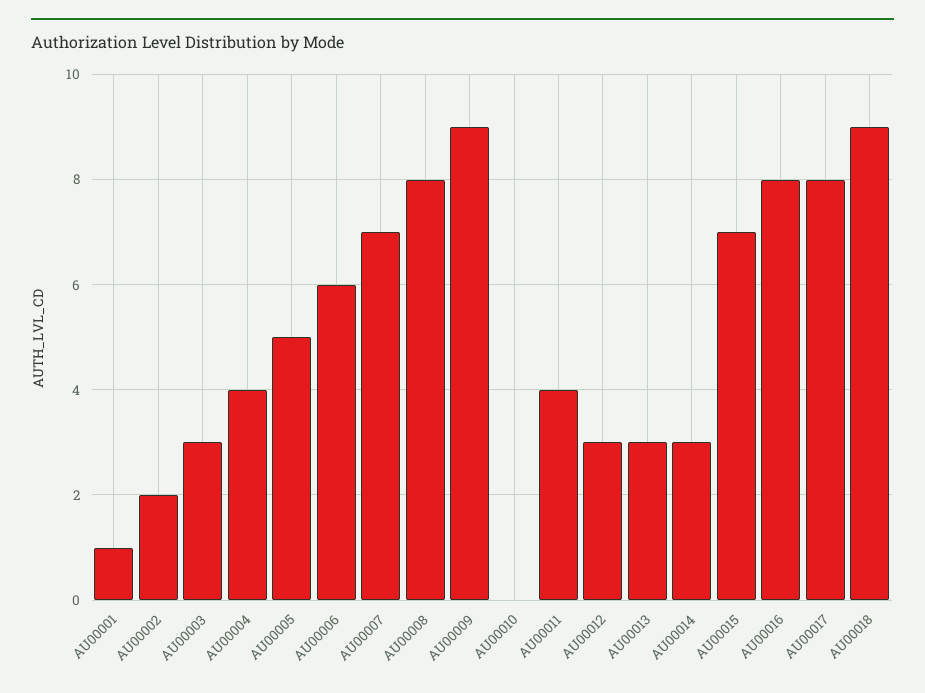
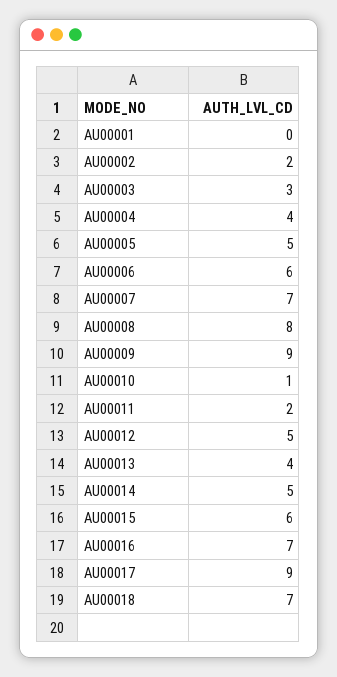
  {
-   "AU00001": 1,
+   "AU00001": 0,
    "AU00002": 2,
    "AU00003": 3,
    "AU00004": 4,
    "AU00005": 5,
    "AU00006": 6,
    "AU00007": 7,
    "AU00008": 8,
    "AU00009": 9,
-   "AU00010": 0,
+   "AU00010": 1,
-   "AU00011": 4,
+   "AU00011": 2,
-   "AU00012": 3,
+   "AU00012": 5,
-   "AU00013": 3,
+   "AU00013": 4,
-   "AU00014": 3,
+   "AU00014": 5,
-   "AU00015": 7,
+   "AU00015": 6,
-   "AU00016": 8,
+   "AU00016": 7,
-   "AU00017": 8,
+   "AU00017": 9,
-   "AU00018": 9
+   "AU00018": 7
  }

